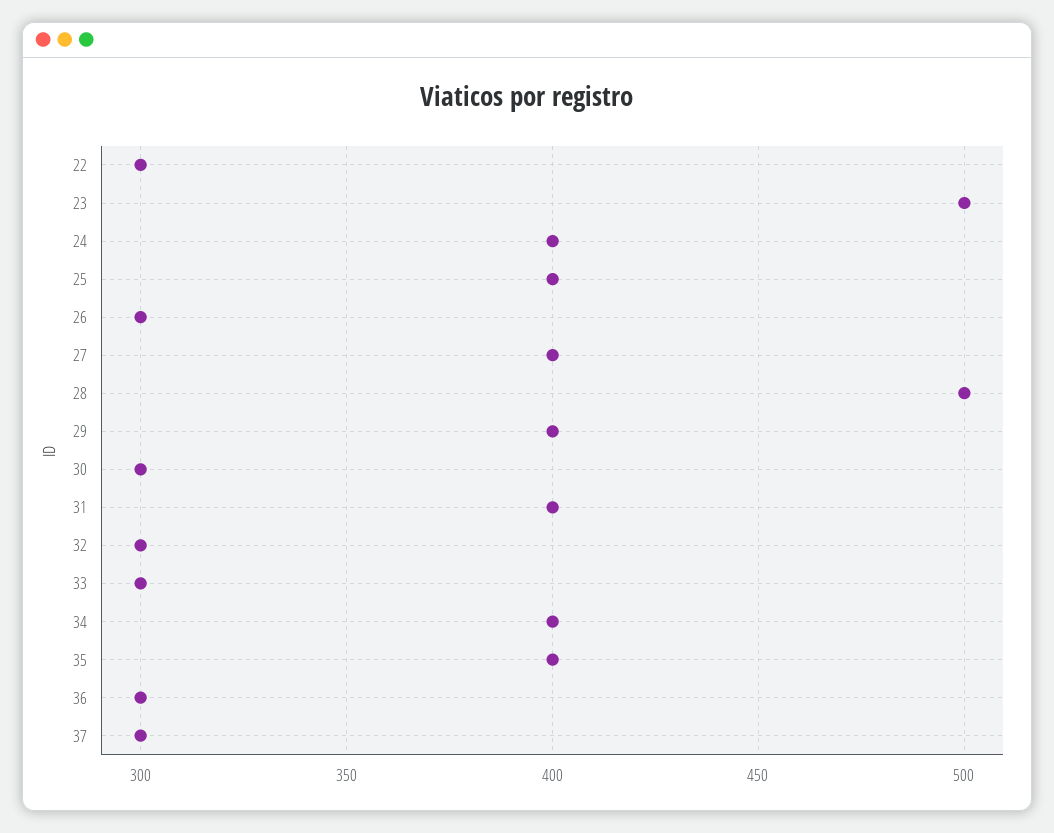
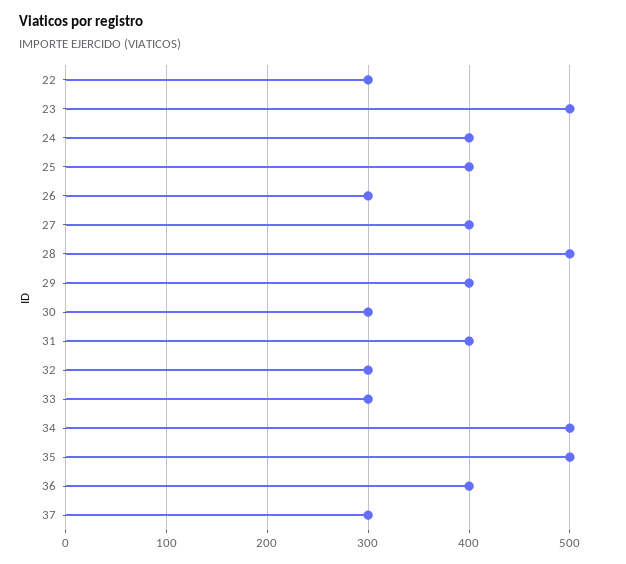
  {
    "22": 300,
    "23": 500,
    "24": 400,
    "25": 400,
    "26": 300,
    "27": 400,
    "28": 500,
    "29": 400,
    "30": 300,
    "31": 400,
    "32": 300,
    "33": 300,
-   "34": 400,
+   "34": 500,
-   "35": 400,
+   "35": 500,
-   "36": 300,
+   "36": 400,
    "37": 300
  }

